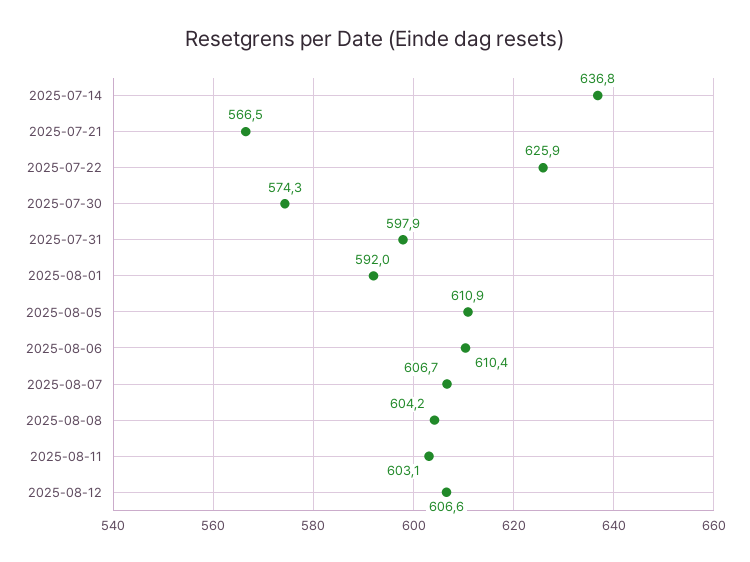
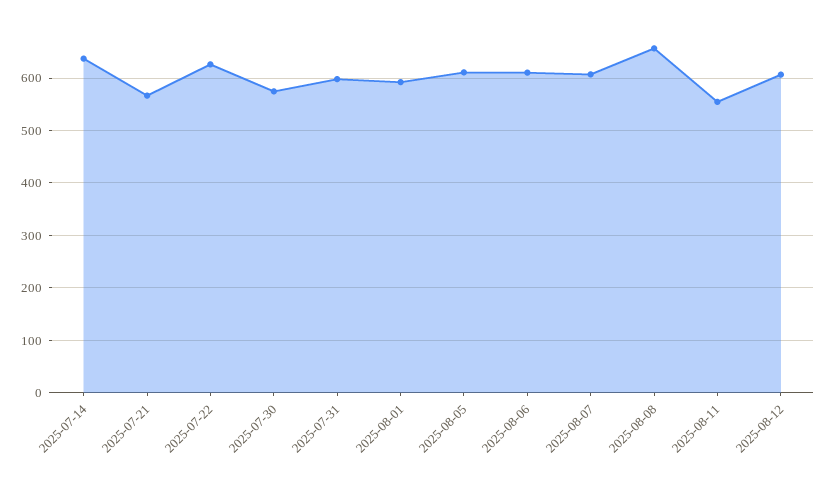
  {
    "2025-07-14": 636.8,
    "2025-07-21": 566.5,
    "2025-07-22": 625.9,
    "2025-07-30": 574.3,
    "2025-07-31": 597.9,
    "2025-08-01": 592,
    "2025-08-05": 610.9,
    "2025-08-06": 610.4,
    "2025-08-07": 606.7,
-   "2025-08-08": 604.2,
+   "2025-08-08": 660,
-   "2025-08-11": 603.1,
+   "2025-08-11": 560,
    "2025-08-12": 606.6
  }

